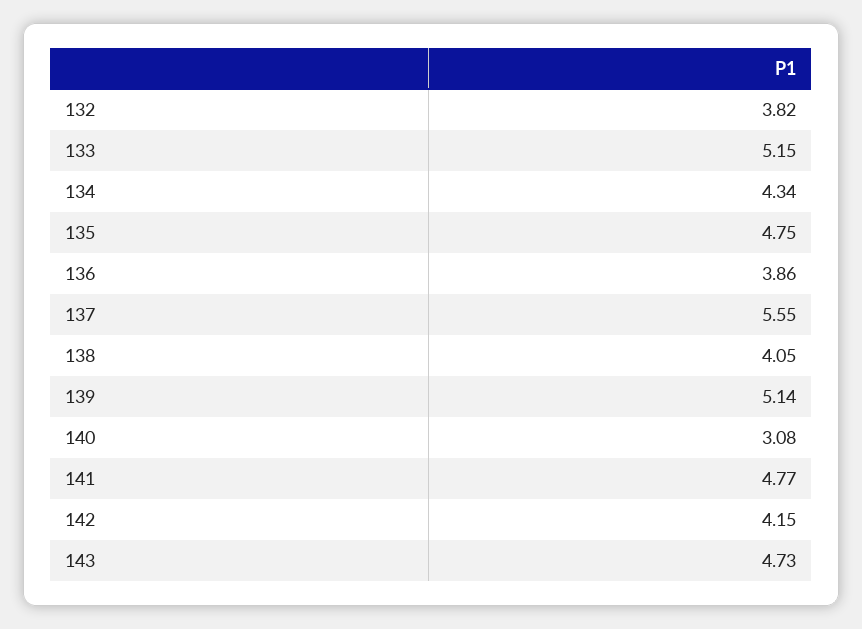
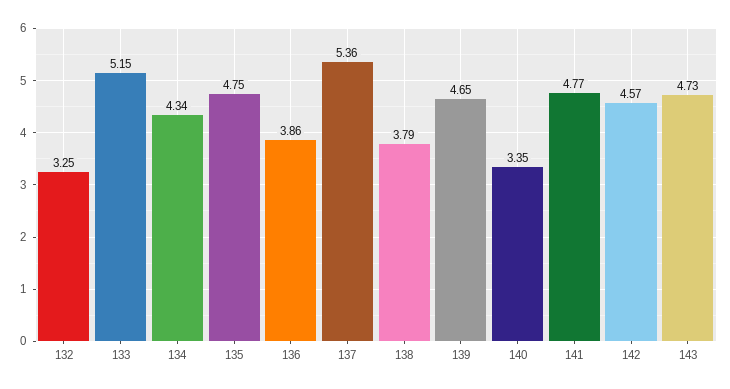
  {
-   "132": 3.82,
+   "132": 3.25,
    "133": 5.15,
    "134": 4.34,
    "135": 4.75,
    "136": 3.86,
-   "137": 5.55,
+   "137": 5.36,
-   "138": 4.05,
+   "138": 3.79,
-   "139": 5.14,
+   "139": 4.65,
-   "140": 3.08,
+   "140": 3.35,
    "141": 4.77,
-   "142": 4.15,
+   "142": 4.57,
    "143": 4.73
  }

